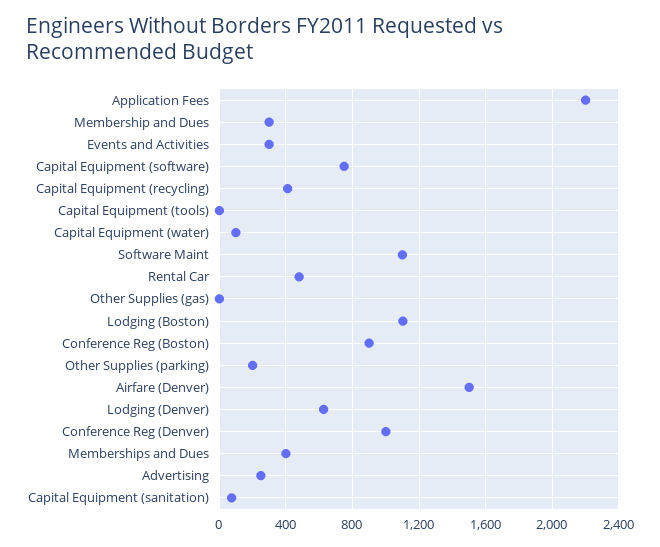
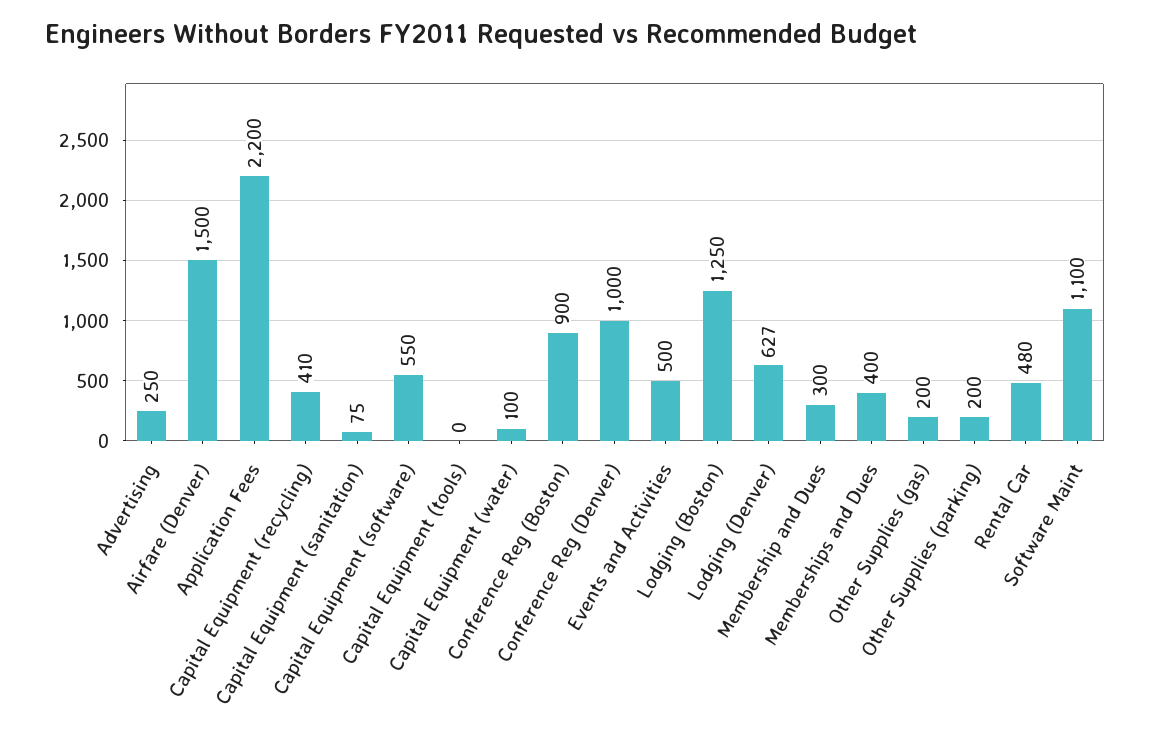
  {
    "Application Fees": 2200,
    "Membership and Dues": 300,
-   "Events and Activities": 300,
+   "Events and Activities": 500,
-   "Capital Equipment (software)": 750,
+   "Capital Equipment (software)": 550,
    "Capital Equipment (recycling)": 410,
    "Capital Equipment (tools)": 0,
    "Capital Equipment (water)": 100,
    "Software Maint": 1100,
    "Rental Car": 480,
-   "Other Supplies (gas)": 0,
+   "Other Supplies (gas)": 200,
-   "Lodging (Boston)": 1100,
+   "Lodging (Boston)": 1250,
    "Conference Reg (Boston)": 900,
    "Other Supplies (parking)": 200,
    "Airfare (Denver)": 1500,
    "Lodging (Denver)": 627,
    "Conference Reg (Denver)": 1000,
    "Memberships and Dues": 400,
    "Advertising": 250,
    "Capital Equipment (sanitation)": 75
  }

